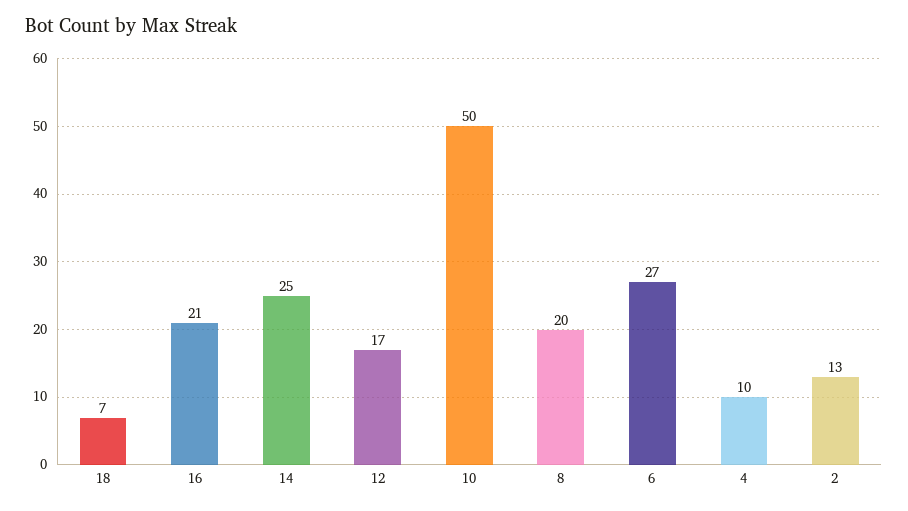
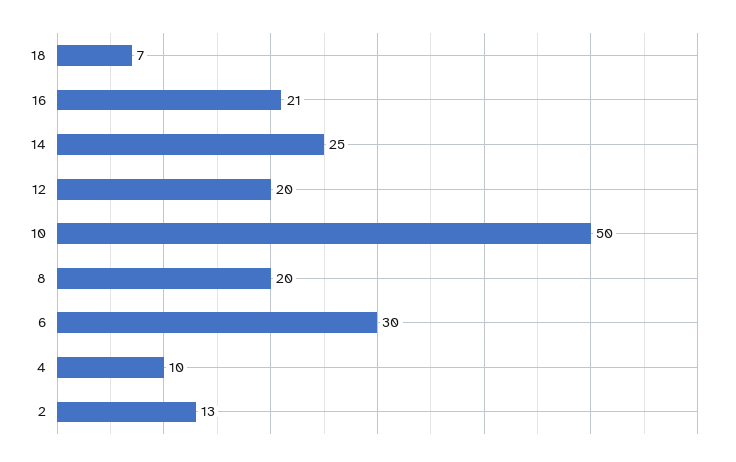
  {
    "18": 7,
    "16": 21,
    "14": 25,
-   "12": 17,
+   "12": 20,
    "10": 50,
    "8": 20,
-   "6": 27,
+   "6": 30,
    "4": 10,
    "2": 13
  }

